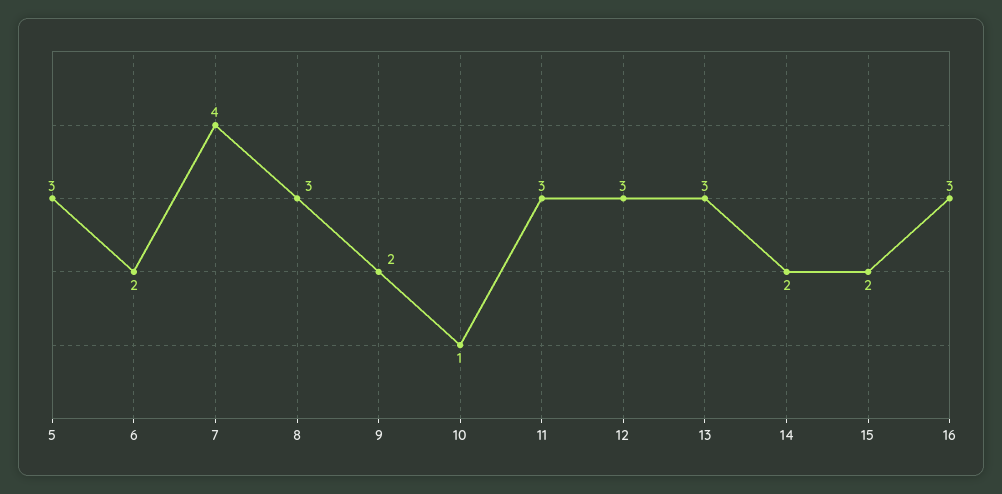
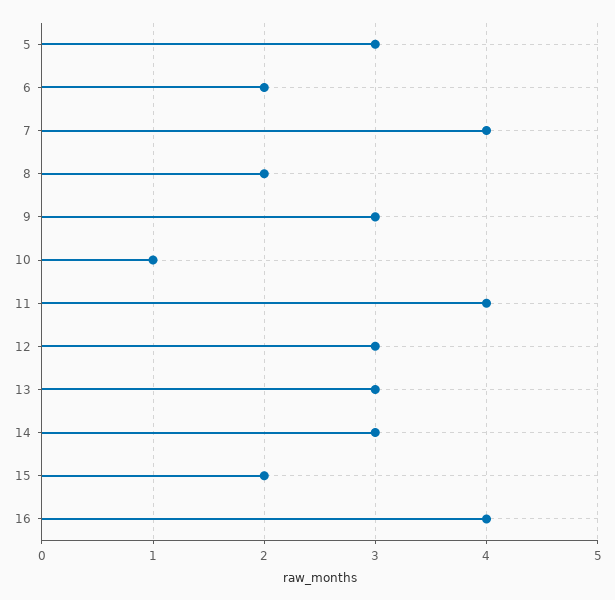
  {
    "5": 3,
    "6": 2,
    "7": 4,
-   "8": 3,
+   "8": 2,
-   "9": 2,
+   "9": 3,
    "10": 1,
-   "11": 3,
+   "11": 4,
    "12": 3,
    "13": 3,
-   "14": 2,
+   "14": 3,
    "15": 2,
-   "16": 3
+   "16": 4
  }

